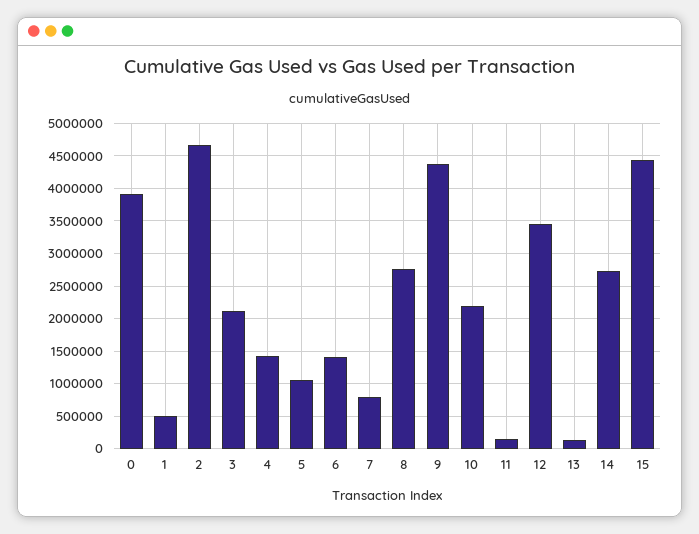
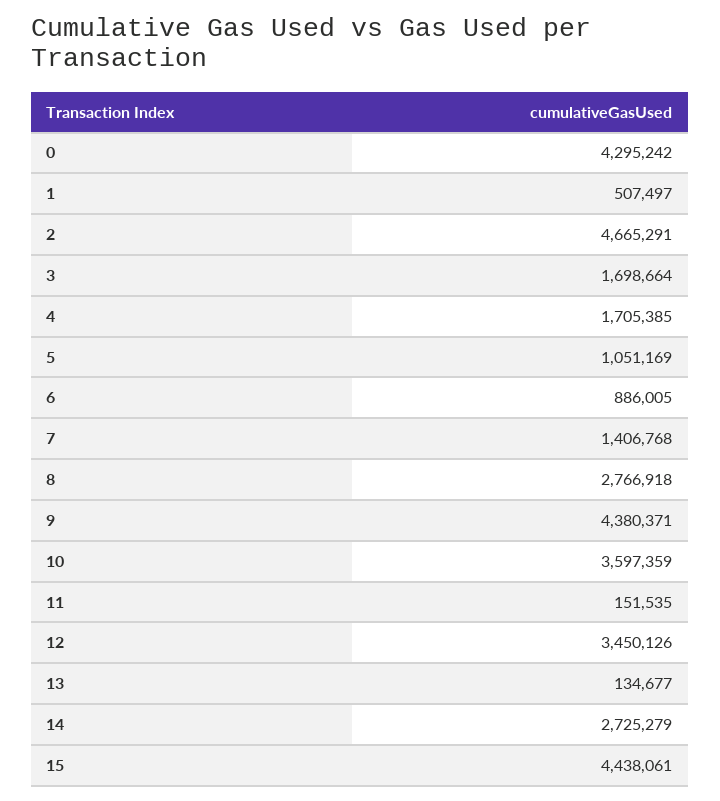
  {
-   "0": 3900000,
+   "0": 4295242,
    "1": 507497,
    "2": 4665291,
-   "3": 2100000,
+   "3": 1698664,
-   "4": 1400000,
+   "4": 1705385,
    "5": 1051169,
-   "6": 1400000,
+   "6": 886005,
-   "7": 800000,
+   "7": 1406768,
    "8": 2766918,
    "9": 4380371,
-   "10": 2200000,
+   "10": 3597359,
    "11": 151535,
    "12": 3450126,
    "13": 134677,
    "14": 2725279,
    "15": 4438061
  }

